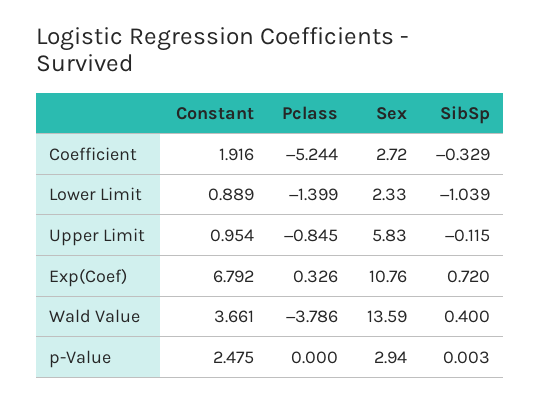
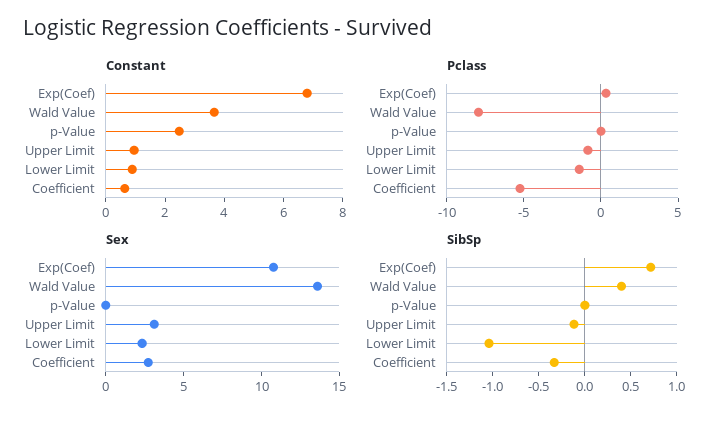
  {
    "Constant": {
-     "Coefficient": 1.916,
+     "Coefficient": 0.5,
      "Lower Limit": 0.889,
      "Upper Limit": 0.954,
      "Exp(Coef)": 6.792,
      "Wald Value": 3.661,
      "p-Value": 2.475
    },
    "Pclass": {
      "Coefficient": -5.244,
      "Lower Limit": -1.399,
      "Upper Limit": -0.845,
      "Exp(Coef)": 0.326,
-     "Wald Value": -3.786,
+     "Wald Value": -8,
      "p-Value": 0
    },
    "Sex": {
      "Coefficient": 2.72,
      "Lower Limit": 2.33,
-     "Upper Limit": 5.83,
+     "Upper Limit": 3,
      "Exp(Coef)": 10.76,
      "Wald Value": 13.59,
-     "p-Value": 2.94
+     "p-Value": 0
    },
    "SibSp": {
      "Coefficient": -0.329,
      "Lower Limit": -1.039,
      "Upper Limit": -0.115,
      "Exp(Coef)": 0.72,
      "Wald Value": 0.4,
      "p-Value": 0.003
    }
  }

